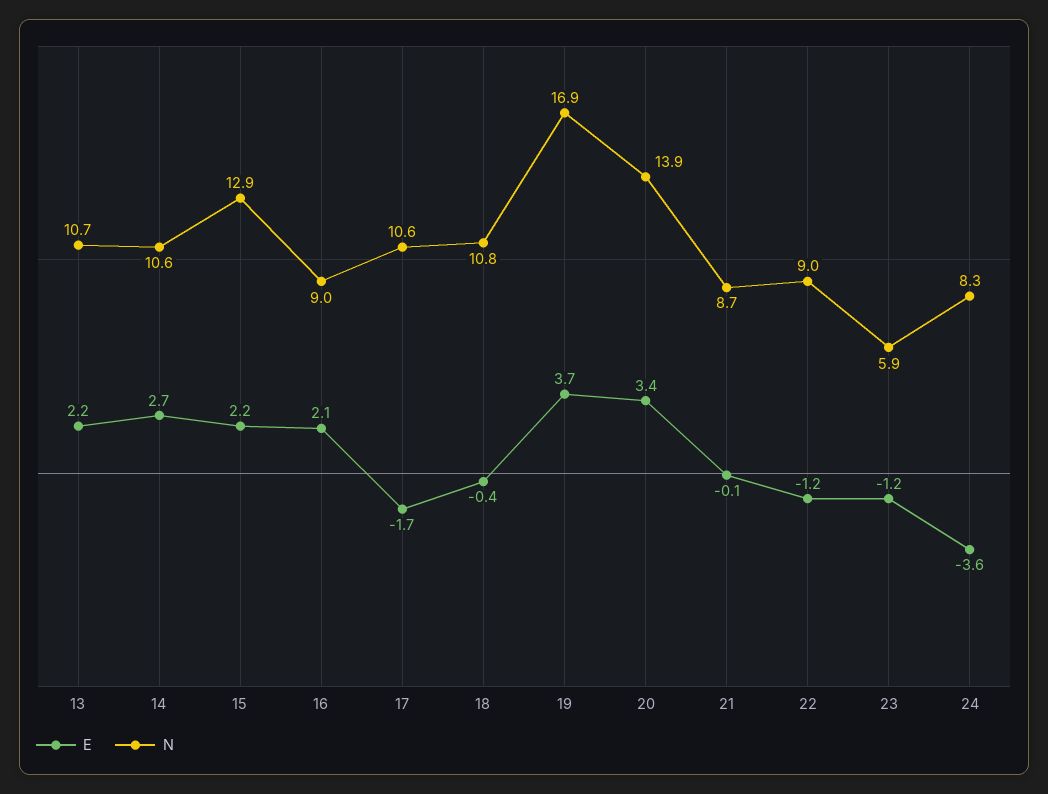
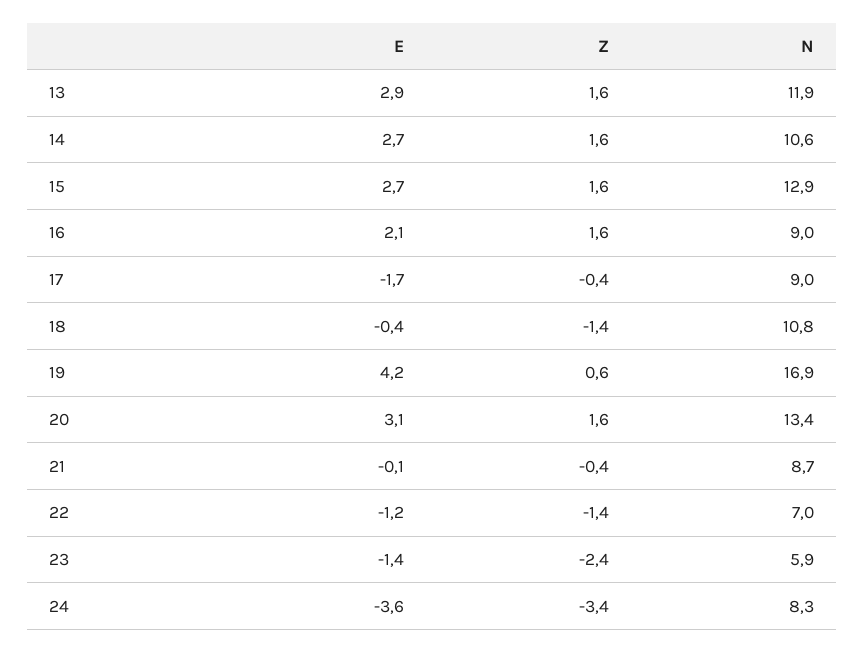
  {
    "E": {
-     "13": 2.2,
+     "13": 2.9,
      "14": 2.7,
-     "15": 2.2,
+     "15": 2.7,
      "16": 2.1,
      "17": -1.7,
      "18": -0.4,
-     "19": 3.7,
+     "19": 4.2,
-     "20": 3.4,
+     "20": 3.1,
      "21": -0.1,
      "22": -1.2,
-     "23": -1.2,
+     "23": -1.4,
      "24": -3.6
    },
    "N": {
-     "13": 10.7,
+     "13": 11.9,
      "14": 10.6,
      "15": 12.9,
      "16": 9,
-     "17": 10.6,
+     "17": 9,
      "18": 10.8,
      "19": 16.9,
-     "20": 13.9,
+     "20": 13.4,
      "21": 8.7,
-     "22": 9,
+     "22": 7,
      "23": 5.9,
      "24": 8.3
-   }
+   },
+   "Z": {
+     "13": 1.6,
+     "14": 1.6,
+     "15": 1.6,
+     "16": 1.6,
+     "17": -0.4,
+     "18": -1.4,
+     "19": 0.6,
+     "20": 1.6,
+     "21": -0.4,
+     "22": -1.4,
+     "23": -2.4,
+     "24": -3.4
+   }
  }

